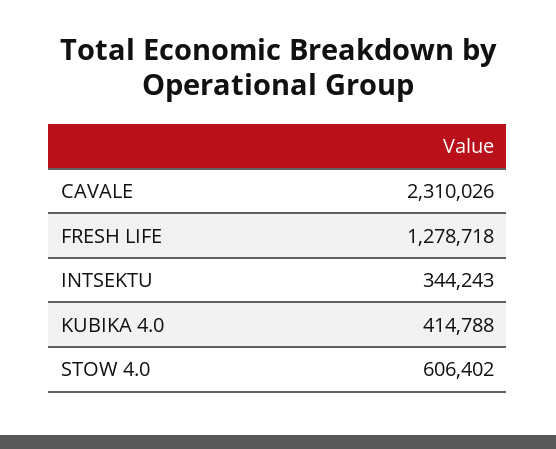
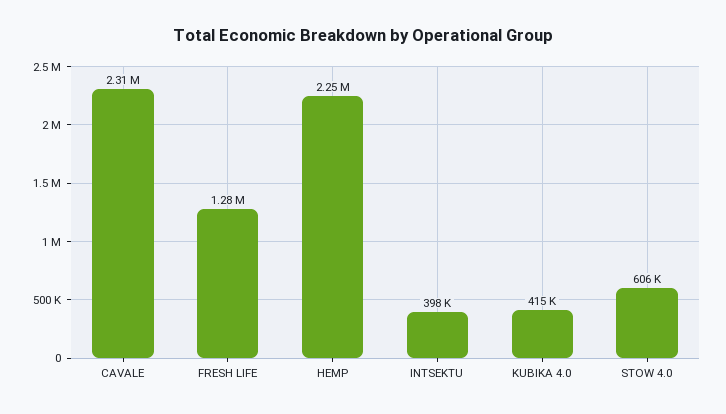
  {
    "CAVALE": 2310026,
    "FRESH LIFE": 1278718,
-   "INTSEKTU": 344243,
+   "INTSEKTU": 398000,
    "KUBIKA 4.0": 414788,
-   "STOW 4.0": 606402
+   "STOW 4.0": 606402,
+   "HEMP": 2250000
  }

